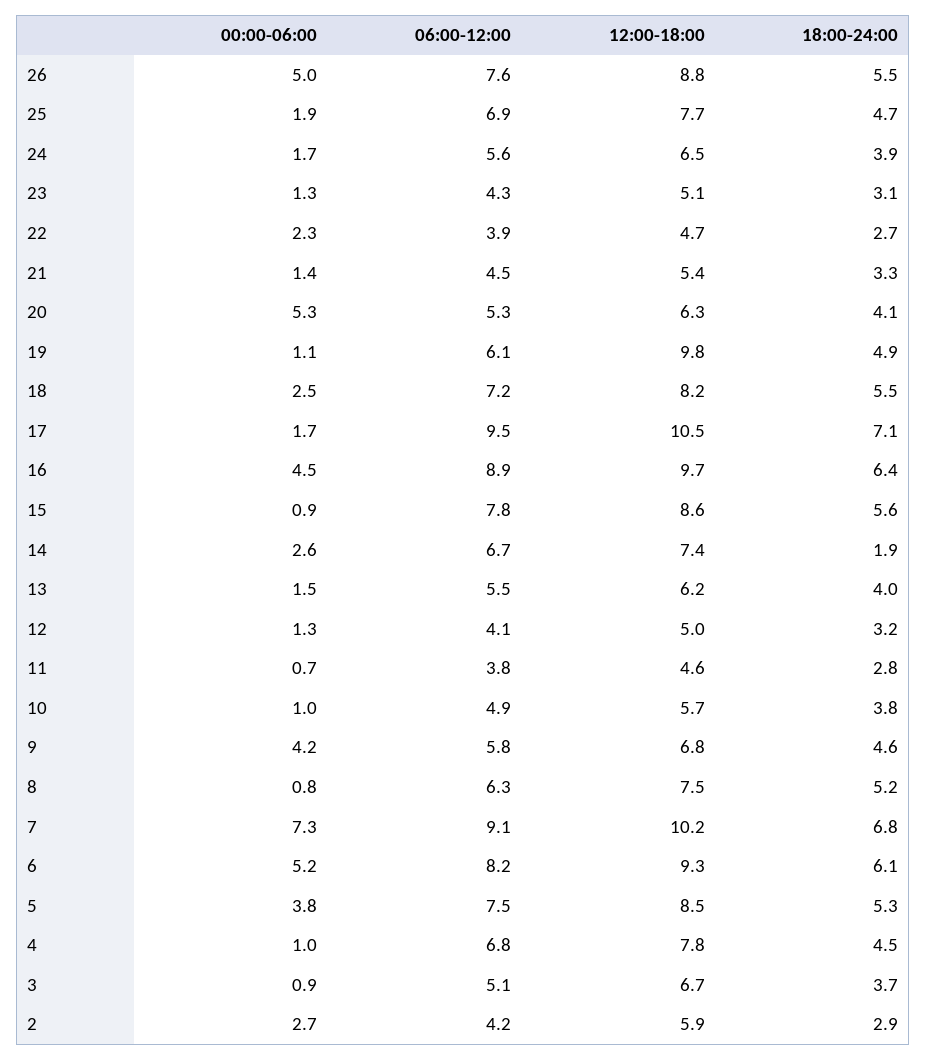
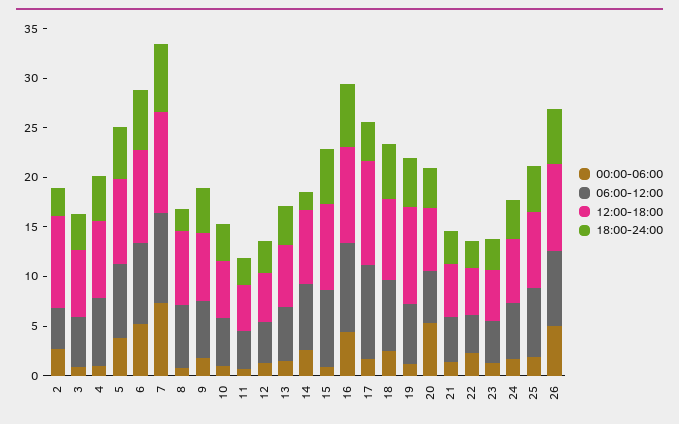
  {
    "00:00-06:00": {
      "26": 5,
      "25": 1.9,
      "24": 1.7,
      "23": 1.3,
      "22": 2.3,
      "21": 1.4,
      "20": 5.3,
      "19": 1.1,
      "18": 2.5,
      "17": 1.7,
      "16": 4.5,
      "15": 0.9,
      "14": 2.6,
      "13": 1.5,
      "12": 1.3,
      "11": 0.7,
      "10": 1,
-     "9": 4.2,
+     "9": 2,
      "8": 0.8,
      "7": 7.3,
      "6": 5.2,
      "5": 3.8,
      "4": 1,
      "3": 0.9,
      "2": 2.7
    },
    "06:00-12:00": {
      "26": 7.6,
      "25": 6.9,
      "24": 5.6,
      "23": 4.3,
      "22": 3.9,
      "21": 4.5,
      "20": 5.3,
      "19": 6.1,
      "18": 7.2,
      "17": 9.5,
      "16": 8.9,
      "15": 7.8,
      "14": 6.7,
      "13": 5.5,
      "12": 4.1,
      "11": 3.8,
      "10": 4.9,
      "9": 5.8,
      "8": 6.3,
      "7": 9.1,
      "6": 8.2,
      "5": 7.5,
      "4": 6.8,
      "3": 5.1,
      "2": 4.2
    },
    "12:00-18:00": {
      "26": 8.8,
      "25": 7.7,
      "24": 6.5,
      "23": 5.1,
      "22": 4.7,
      "21": 5.4,
      "20": 6.3,
      "19": 9.8,
      "18": 8.2,
      "17": 10.5,
      "16": 9.7,
      "15": 8.6,
      "14": 7.4,
      "13": 6.2,
      "12": 5,
      "11": 4.6,
      "10": 5.7,
      "9": 6.8,
      "8": 7.5,
      "7": 10.2,
      "6": 9.3,
      "5": 8.5,
      "4": 7.8,
      "3": 6.7,
-     "2": 5.9
+     "2": 9
    },
    "18:00-24:00": {
      "26": 5.5,
      "25": 4.7,
      "24": 3.9,
      "23": 3.1,
      "22": 2.7,
      "21": 3.3,
      "20": 4.1,
      "19": 4.9,
      "18": 5.5,
-     "17": 7.1,
+     "17": 4,
      "16": 6.4,
      "15": 5.6,
      "14": 1.9,
      "13": 4,
      "12": 3.2,
      "11": 2.8,
      "10": 3.8,
      "9": 4.6,
-     "8": 5.2,
+     "8": 2,
      "7": 6.8,
      "6": 6.1,
      "5": 5.3,
      "4": 4.5,
      "3": 3.7,
      "2": 2.9
    }
  }

